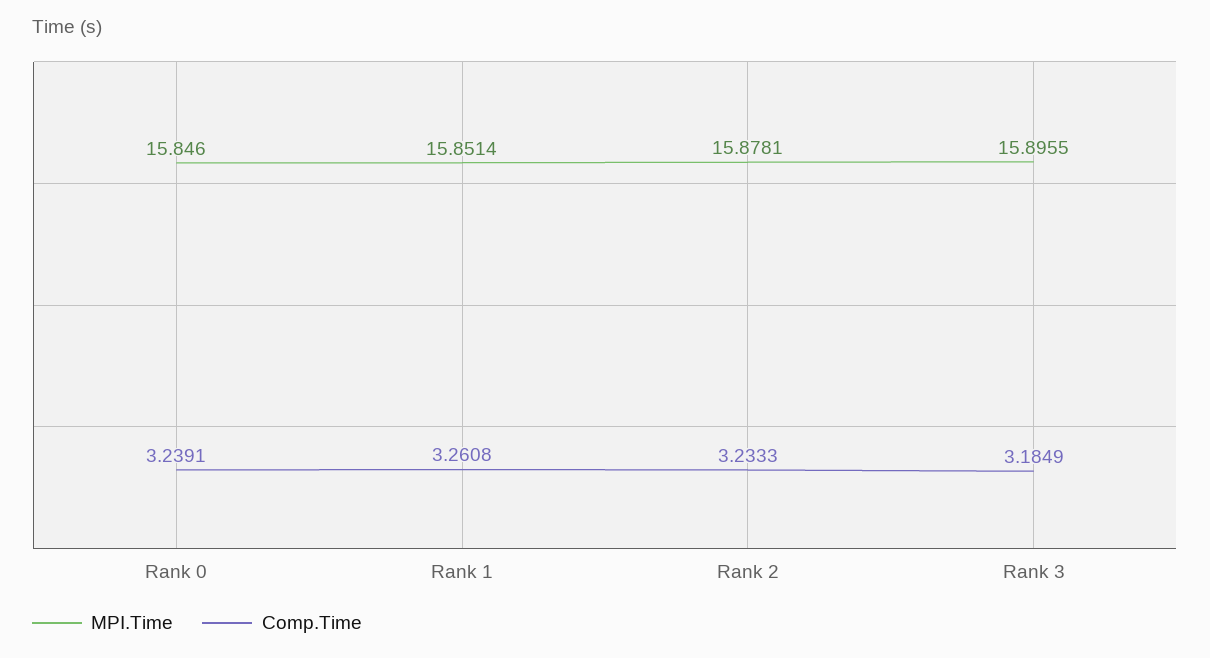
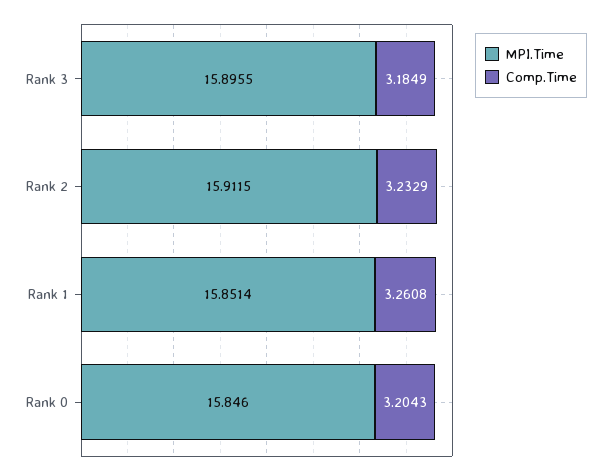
  {
    "MPI.Time": {
      "Rank 0": 15.846,
      "Rank 1": 15.8514,
-     "Rank 2": 15.8781,
+     "Rank 2": 15.9115,
      "Rank 3": 15.8955
    },
    "Comp.Time": {
-     "Rank 0": 3.2391,
+     "Rank 0": 3.2043,
      "Rank 1": 3.2608,
-     "Rank 2": 3.2333,
+     "Rank 2": 3.2329,
      "Rank 3": 3.1849
    }
  }

